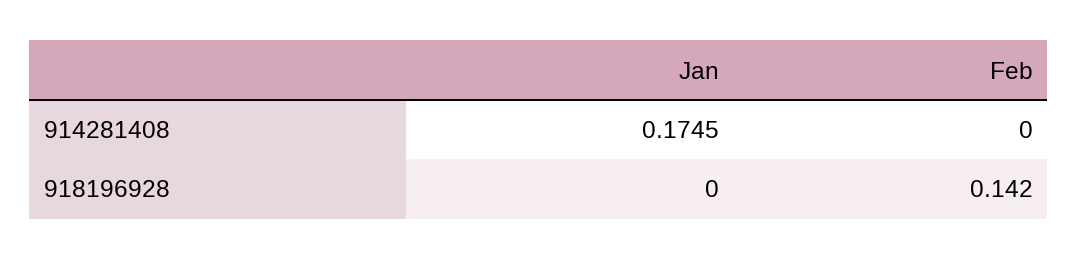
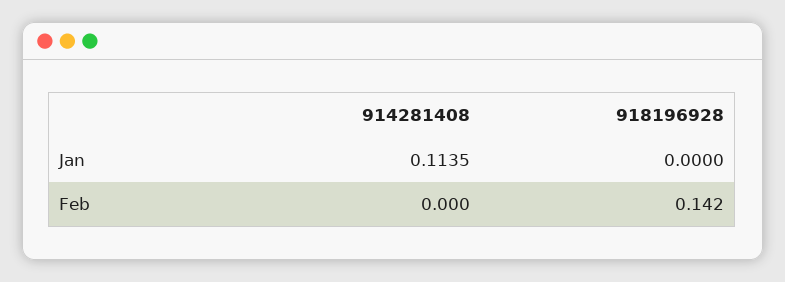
  {
    "Jan": {
-     "914281408": 0.1745,
+     "914281408": 0.1135,
      "918196928": 0
    },
    "Feb": {
      "914281408": 0,
      "918196928": 0.142
    }
  }

